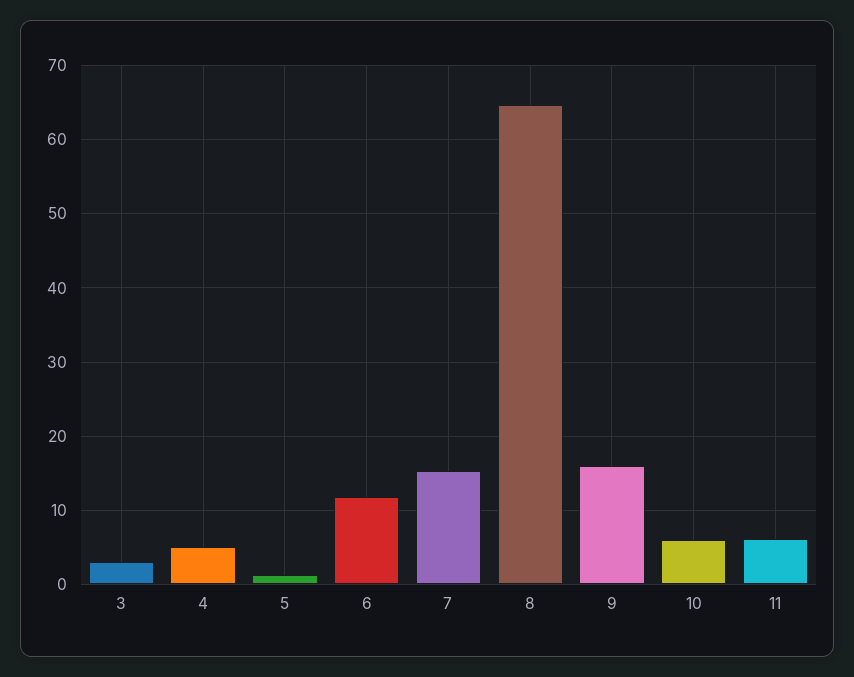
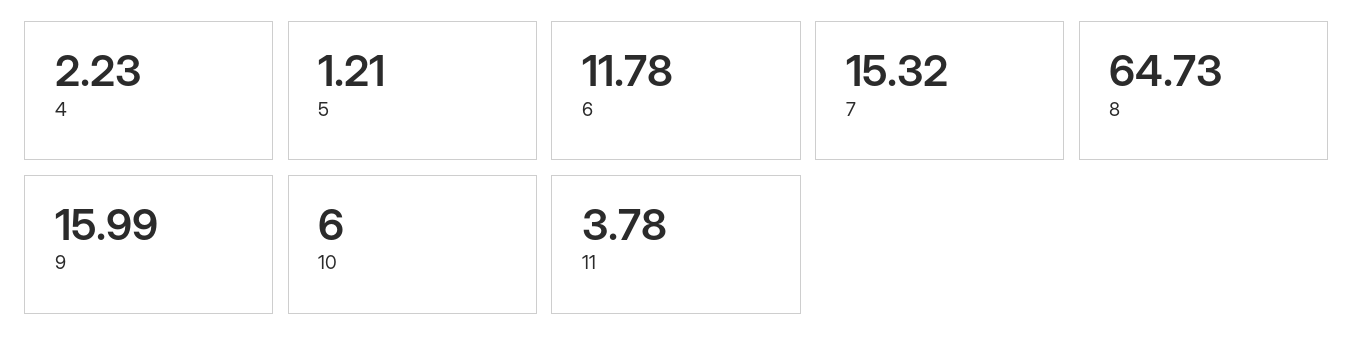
  {
-   "3": 3,
-   "4": 5,
+   "4": 2.23,
    "5": 1.21,
    "6": 11.78,
    "7": 15.32,
    "8": 64.73,
    "9": 15.99,
    "10": 6,
-   "11": 6
+   "11": 3.78
  }

